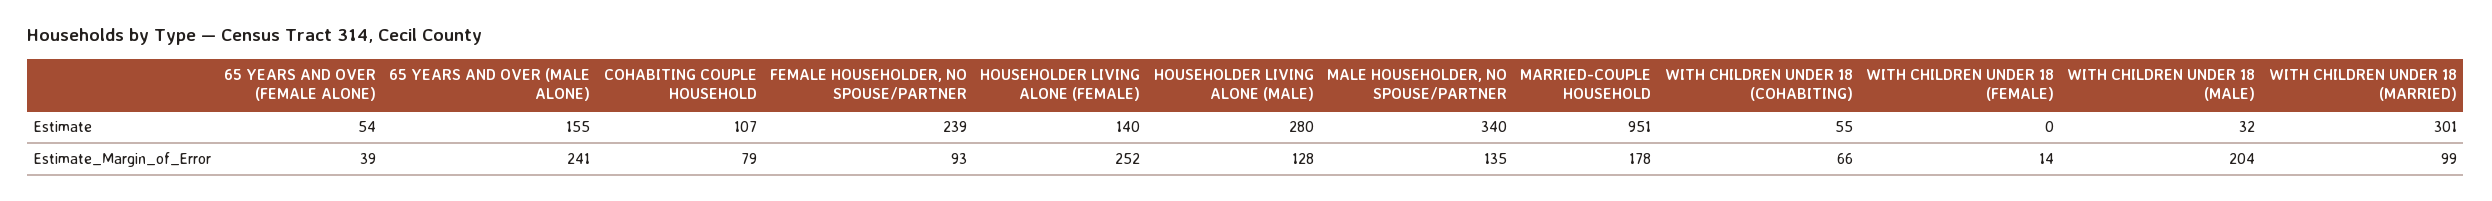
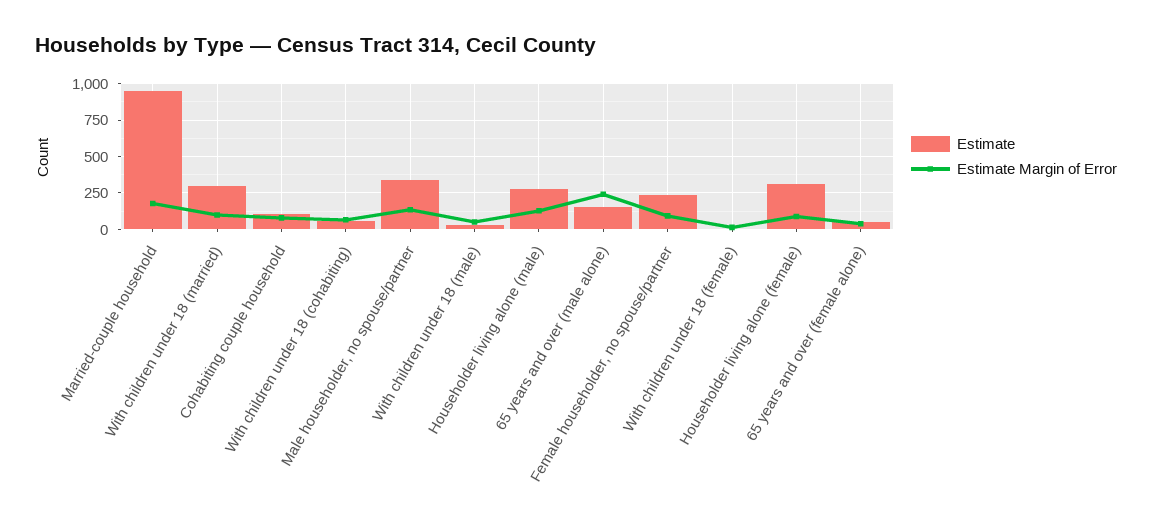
  {
    "Estimate": {
      "65 YEARS AND OVER (FEMALE ALONE)": 54,
      "65 YEARS AND OVER (MALE ALONE)": 155,
      "COHABITING COUPLE HOUSEHOLD": 107,
      "FEMALE HOUSEHOLDER, NO SPOUSE/PARTNER": 239,
-     "HOUSEHOLDER LIVING ALONE (FEMALE)": 140,
+     "HOUSEHOLDER LIVING ALONE (FEMALE)": 300,
      "HOUSEHOLDER LIVING ALONE (MALE)": 280,
      "MALE HOUSEHOLDER, NO SPOUSE/PARTNER": 340,
      "MARRIED-COUPLE HOUSEHOLD": 951,
      "WITH CHILDREN UNDER 18 (COHABITING)": 55,
      "WITH CHILDREN UNDER 18 (FEMALE)": 0,
      "WITH CHILDREN UNDER 18 (MALE)": 32,
      "WITH CHILDREN UNDER 18 (MARRIED)": 301
    },
    "Estimate_Margin_of_Error": {
      "65 YEARS AND OVER (FEMALE ALONE)": 39,
      "65 YEARS AND OVER (MALE ALONE)": 241,
      "COHABITING COUPLE HOUSEHOLD": 79,
      "FEMALE HOUSEHOLDER, NO SPOUSE/PARTNER": 93,
-     "HOUSEHOLDER LIVING ALONE (FEMALE)": 252,
+     "HOUSEHOLDER LIVING ALONE (FEMALE)": 100,
      "HOUSEHOLDER LIVING ALONE (MALE)": 128,
      "MALE HOUSEHOLDER, NO SPOUSE/PARTNER": 135,
      "MARRIED-COUPLE HOUSEHOLD": 178,
      "WITH CHILDREN UNDER 18 (COHABITING)": 66,
      "WITH CHILDREN UNDER 18 (FEMALE)": 14,
-     "WITH CHILDREN UNDER 18 (MALE)": 204,
+     "WITH CHILDREN UNDER 18 (MALE)": 50,
      "WITH CHILDREN UNDER 18 (MARRIED)": 99
    }
  }

